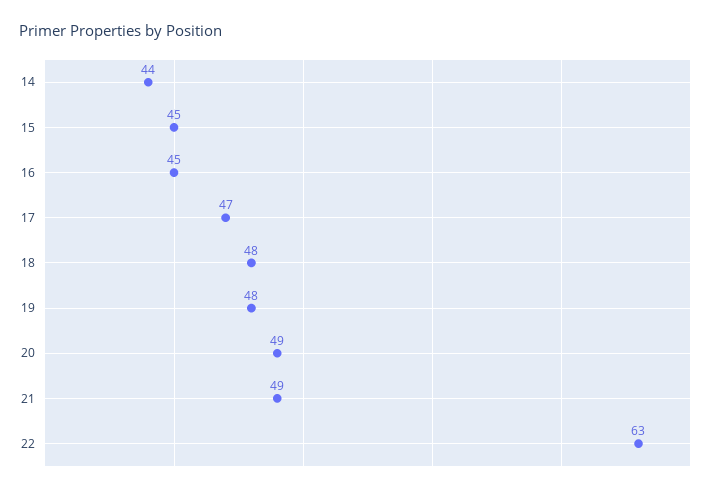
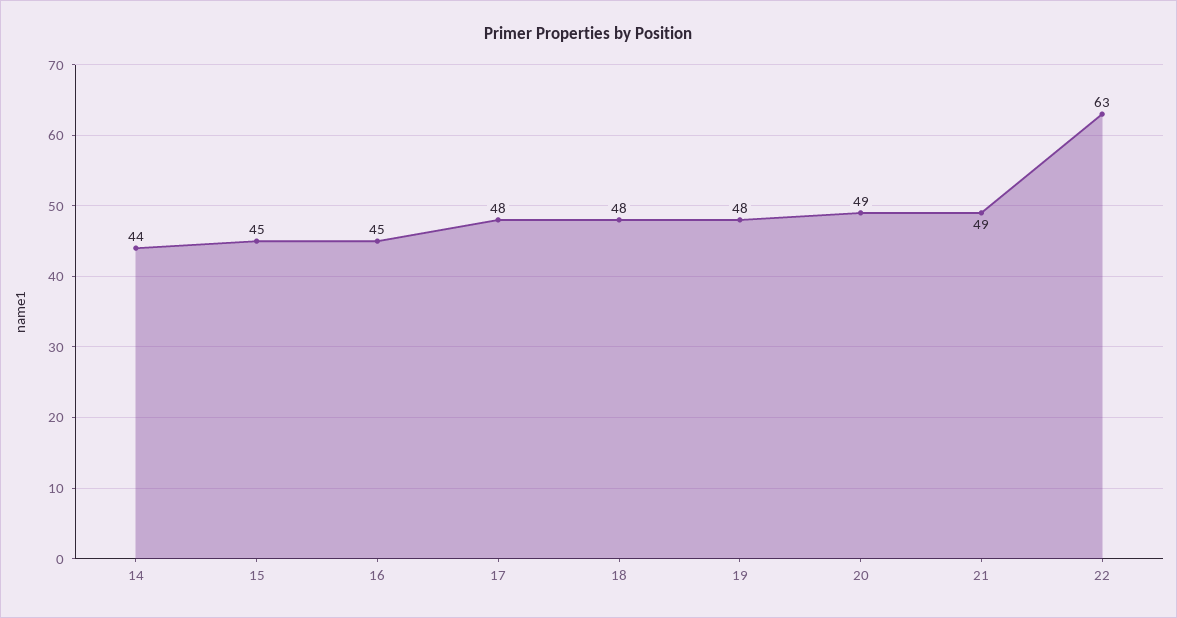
  {
    "14": 44,
    "15": 45,
    "16": 45,
-   "17": 47,
+   "17": 48,
    "18": 48,
    "19": 48,
    "20": 49,
    "21": 49,
    "22": 63
  }

